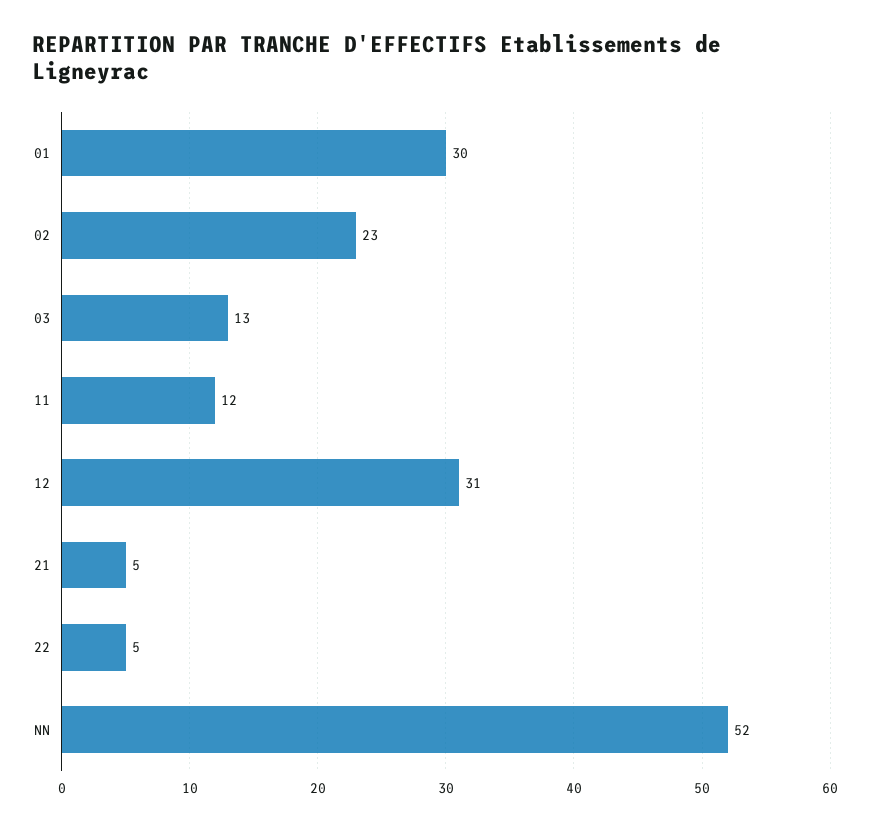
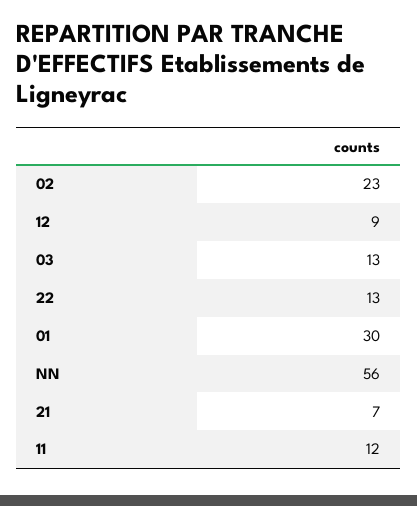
  {
    "01": 30,
    "02": 23,
    "03": 13,
    "11": 12,
-   "12": 31,
+   "12": 9,
-   "21": 5,
+   "21": 7,
-   "22": 5,
+   "22": 13,
-   "NN": 52
+   "NN": 56
  }

